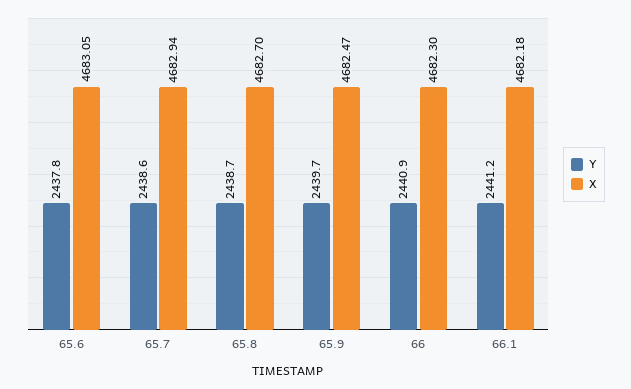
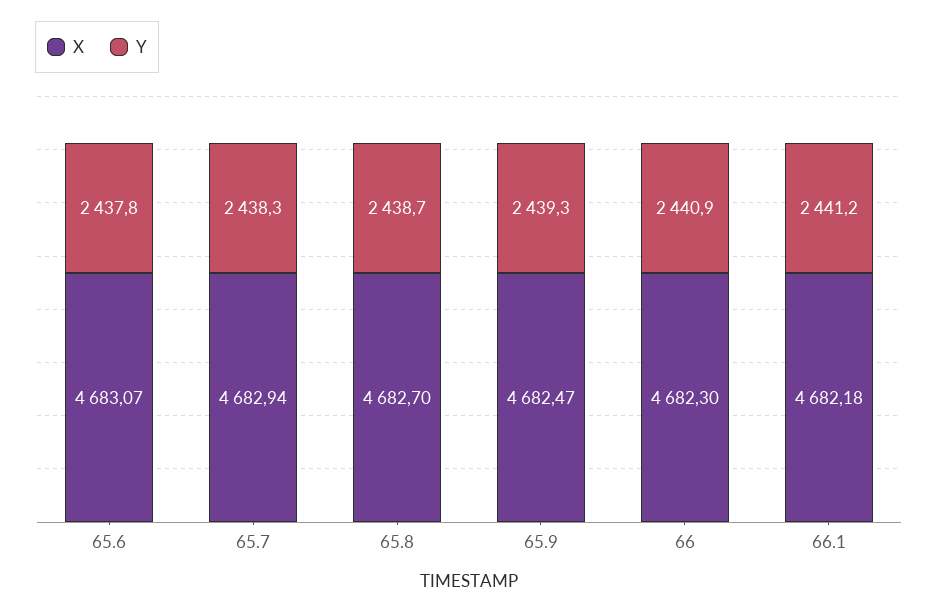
  {
    "Y": {
      "65.6": 2437.8,
-     "65.7": 2438.6,
+     "65.7": 2438.3,
      "65.8": 2438.7,
-     "65.9": 2439.7,
+     "65.9": 2439.3,
      "66": 2440.9,
      "66.1": 2441.2
    },
    "X": {
-     "65.6": 4683.05,
+     "65.6": 4683.07,
      "65.7": 4682.94,
      "65.8": 4682.7,
      "65.9": 4682.47,
      "66": 4682.3,
      "66.1": 4682.18
    }
  }

